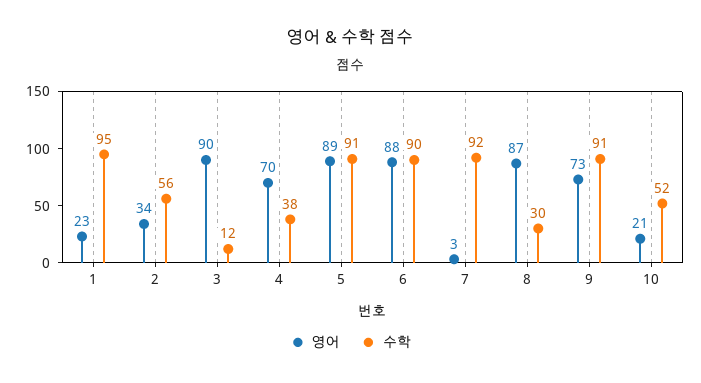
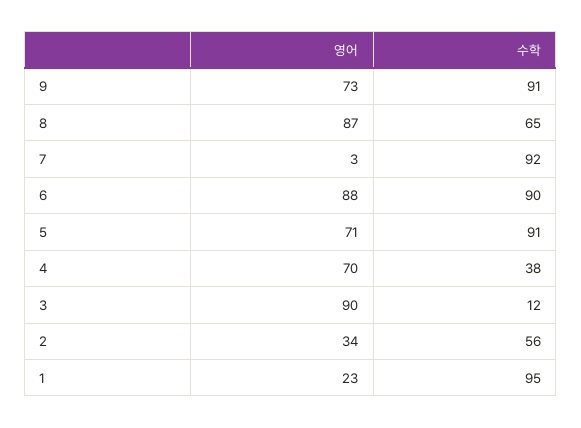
  {
    "영어": {
      "1": 23,
      "2": 34,
      "3": 90,
      "4": 70,
-     "5": 89,
+     "5": 71,
      "6": 88,
      "7": 3,
      "8": 87,
-     "9": 73,
+     "9": 73
-     "10": 21
    },
    "수학": {
      "1": 95,
      "2": 56,
      "3": 12,
      "4": 38,
      "5": 91,
      "6": 90,
      "7": 92,
-     "8": 30,
+     "8": 65,
-     "9": 91,
+     "9": 91
-     "10": 52
    }
  }

